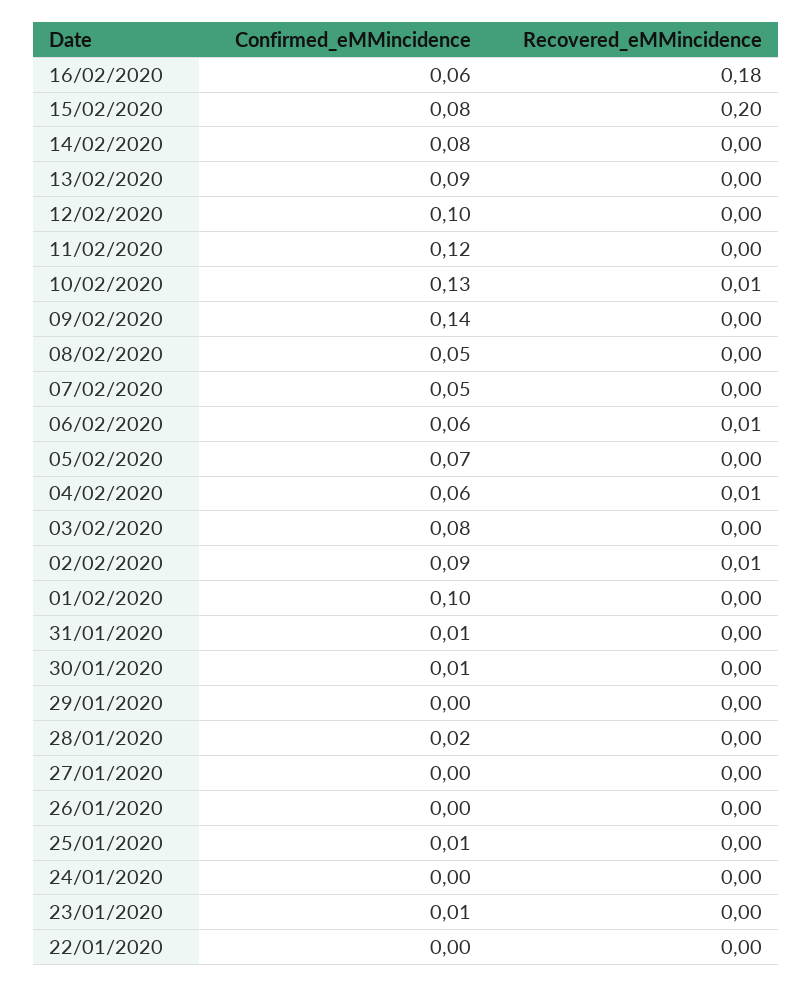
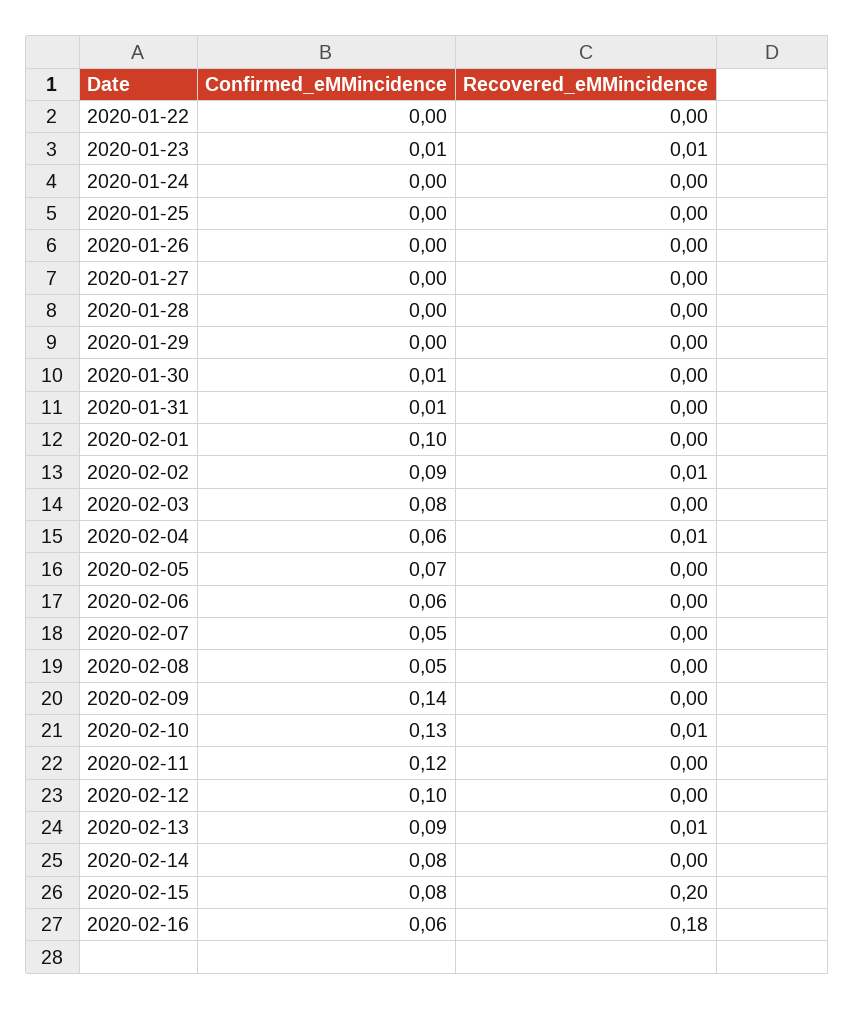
  {
    "Confirmed_eMMincidence": {
      "16/02/2020": 0.06,
      "15/02/2020": 0.08,
      "14/02/2020": 0.08,
      "13/02/2020": 0.09,
      "12/02/2020": 0.1,
      "11/02/2020": 0.12,
      "10/02/2020": 0.13,
      "09/02/2020": 0.14,
      "08/02/2020": 0.05,
      "07/02/2020": 0.05,
      "06/02/2020": 0.06,
      "05/02/2020": 0.07,
      "04/02/2020": 0.06,
      "03/02/2020": 0.08,
      "02/02/2020": 0.09,
      "01/02/2020": 0.1,
      "31/01/2020": 0.01,
      "30/01/2020": 0.01,
      "29/01/2020": 0,
-     "28/01/2020": 0.02,
+     "28/01/2020": 0,
      "27/01/2020": 0,
      "26/01/2020": 0,
-     "25/01/2020": 0.01,
+     "25/01/2020": 0,
      "24/01/2020": 0,
      "23/01/2020": 0.01,
      "22/01/2020": 0
    },
    "Recovered_eMMincidence": {
      "16/02/2020": 0.18,
      "15/02/2020": 0.2,
      "14/02/2020": 0,
-     "13/02/2020": 0,
+     "13/02/2020": 0.01,
      "12/02/2020": 0,
      "11/02/2020": 0,
      "10/02/2020": 0.01,
      "09/02/2020": 0,
      "08/02/2020": 0,
      "07/02/2020": 0,
-     "06/02/2020": 0.01,
+     "06/02/2020": 0,
      "05/02/2020": 0,
      "04/02/2020": 0.01,
      "03/02/2020": 0,
      "02/02/2020": 0.01,
      "01/02/2020": 0,
      "31/01/2020": 0,
      "30/01/2020": 0,
      "29/01/2020": 0,
      "28/01/2020": 0,
      "27/01/2020": 0,
      "26/01/2020": 0,
      "25/01/2020": 0,
      "24/01/2020": 0,
-     "23/01/2020": 0,
+     "23/01/2020": 0.01,
      "22/01/2020": 0
    }
  }

